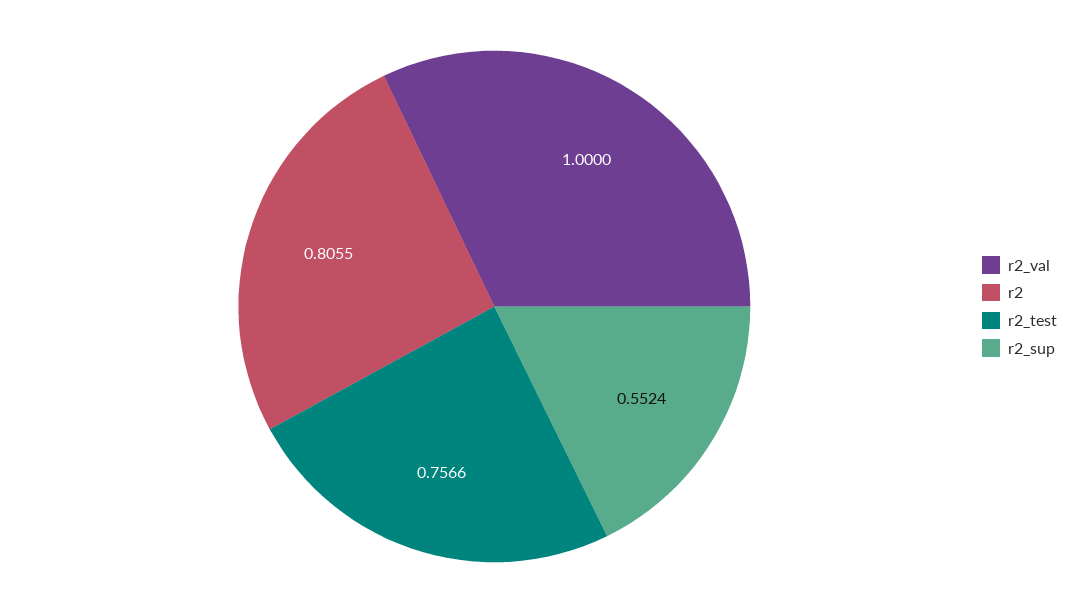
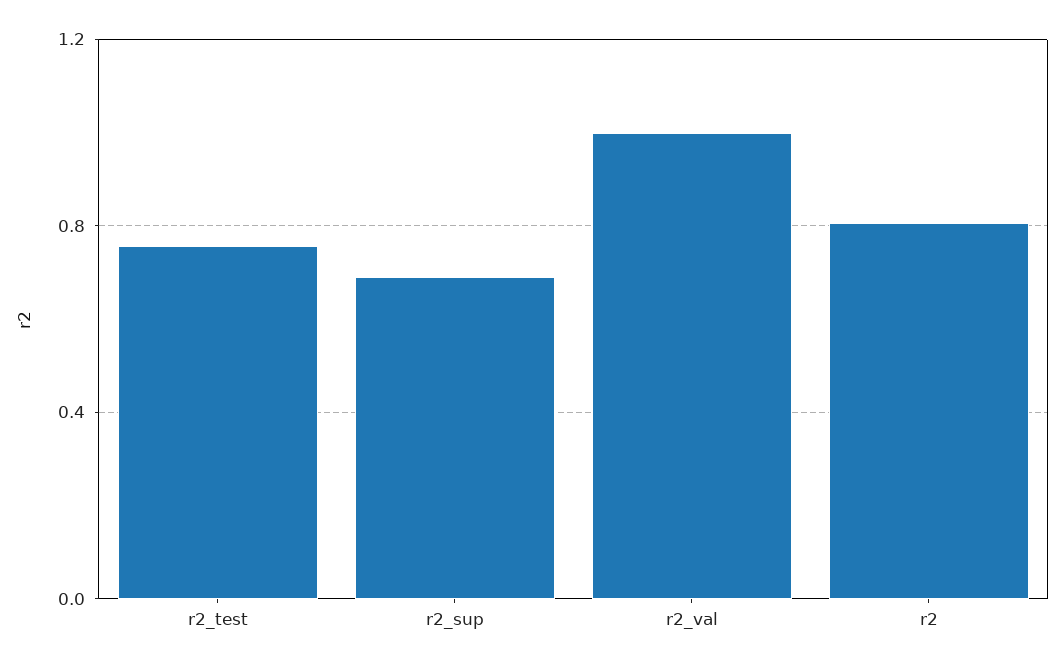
  {
    "r2_val": 1,
    "r2": 0.8055,
    "r2_test": 0.7566,
-   "r2_sup": 0.5524
+   "r2_sup": 0.7
  }

